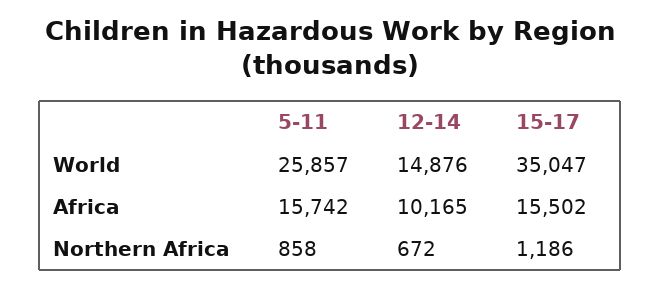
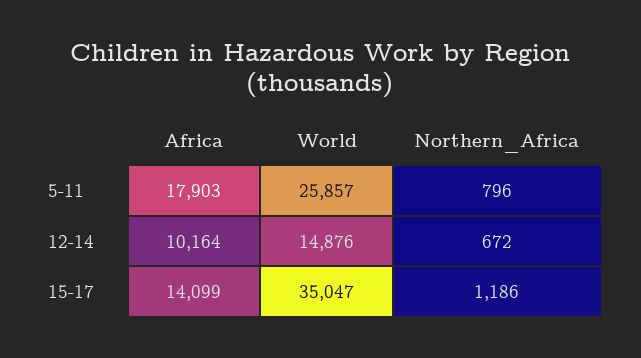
  {
    "5-11": {
      "World": 25857,
-     "Africa": 15742,
+     "Africa": 17903,
-     "Northern Africa": 858
+     "Northern Africa": 796
    },
    "12-14": {
      "World": 14876,
-     "Africa": 10165,
+     "Africa": 10164,
      "Northern Africa": 672
    },
    "15-17": {
      "World": 35047,
-     "Africa": 15502,
+     "Africa": 14099,
      "Northern Africa": 1186
    }
  }

